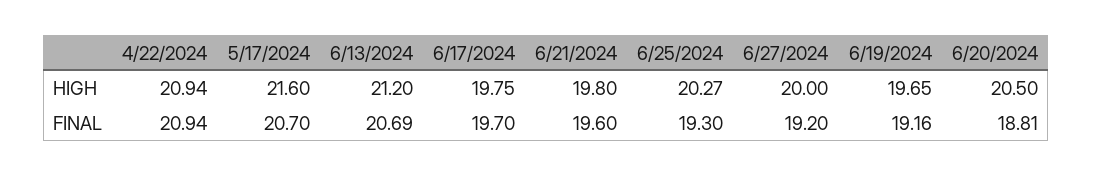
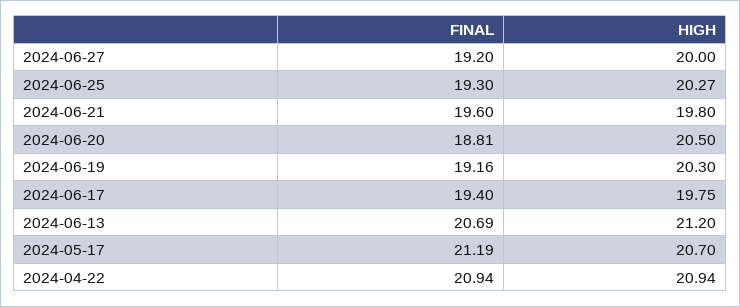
  {
    "4/22/2024": {
      "HIGH": 20.94,
      "FINAL": 20.94
    },
    "5/17/2024": {
-     "HIGH": 21.6,
+     "HIGH": 20.7,
-     "FINAL": 20.7
+     "FINAL": 21.19
    },
    "6/13/2024": {
      "HIGH": 21.2,
      "FINAL": 20.69
    },
    "6/17/2024": {
      "HIGH": 19.75,
-     "FINAL": 19.7
+     "FINAL": 19.4
    },
    "6/21/2024": {
      "HIGH": 19.8,
      "FINAL": 19.6
    },
    "6/25/2024": {
      "HIGH": 20.27,
      "FINAL": 19.3
    },
    "6/27/2024": {
      "HIGH": 20,
      "FINAL": 19.2
    },
    "6/19/2024": {
-     "HIGH": 19.65,
+     "HIGH": 20.3,
      "FINAL": 19.16
    },
    "6/20/2024": {
      "HIGH": 20.5,
      "FINAL": 18.81
    }
  }

